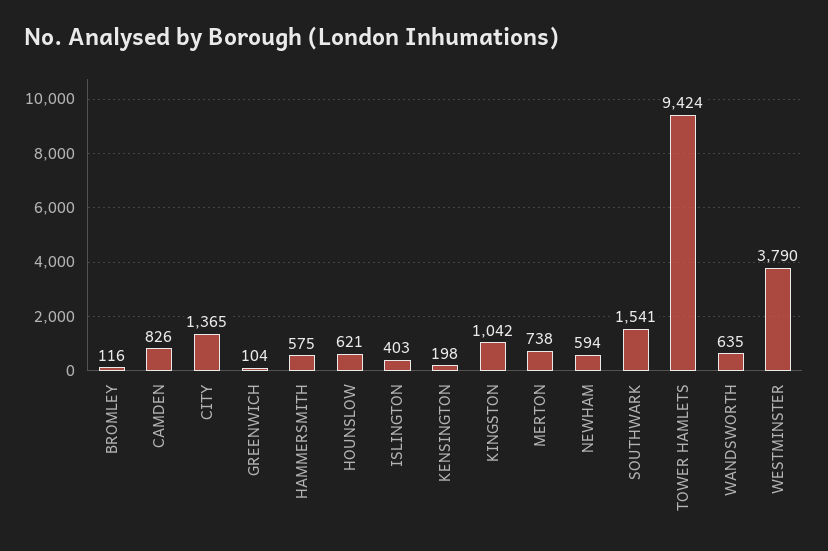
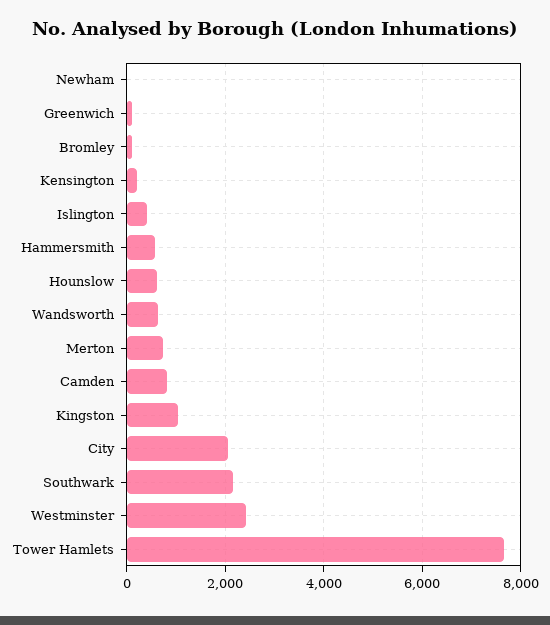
  {
    "BROMLEY": 116,
    "CAMDEN": 826,
-   "CITY": 1365,
+   "CITY": 2000,
    "GREENWICH": 104,
    "HAMMERSMITH": 575,
    "HOUNSLOW": 621,
    "ISLINGTON": 403,
    "KENSINGTON": 198,
    "KINGSTON": 1042,
    "MERTON": 738,
-   "NEWHAM": 594,
+   "NEWHAM": 0,
-   "SOUTHWARK": 1541,
+   "SOUTHWARK": 2200,
-   "TOWER HAMLETS": 9424,
+   "TOWER HAMLETS": 7600,
    "WANDSWORTH": 635,
-   "WESTMINSTER": 3790
+   "WESTMINSTER": 2400
  }

